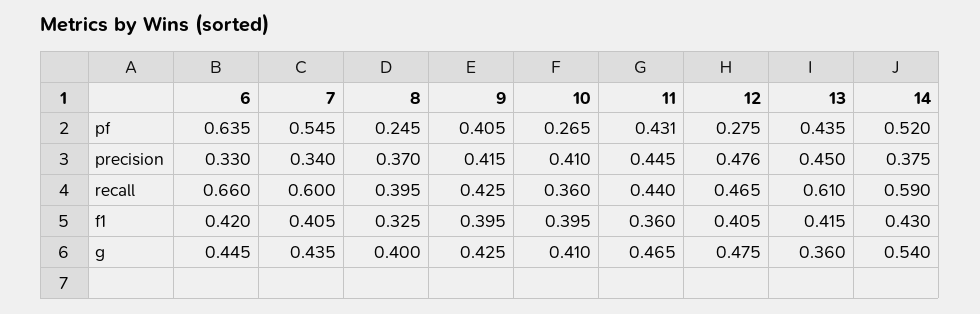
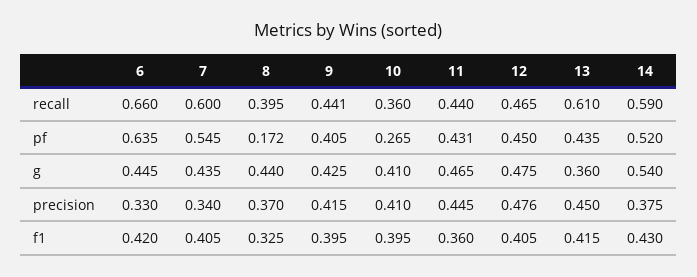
  {
    "6": {
      "pf": 0.635,
      "precision": 0.33,
      "recall": 0.66,
      "f1": 0.42,
      "g": 0.445
    },
    "7": {
      "pf": 0.545,
      "precision": 0.34,
      "recall": 0.6,
      "f1": 0.405,
      "g": 0.435
    },
    "8": {
-     "pf": 0.245,
+     "pf": 0.172,
      "precision": 0.37,
      "recall": 0.395,
      "f1": 0.325,
-     "g": 0.4
+     "g": 0.44
    },
    "9": {
      "pf": 0.405,
      "precision": 0.415,
-     "recall": 0.425,
+     "recall": 0.441,
      "f1": 0.395,
      "g": 0.425
    },
    "10": {
      "pf": 0.265,
      "precision": 0.41,
      "recall": 0.36,
      "f1": 0.395,
      "g": 0.41
    },
    "11": {
      "pf": 0.431,
      "precision": 0.445,
      "recall": 0.44,
      "f1": 0.36,
      "g": 0.465
    },
    "12": {
-     "pf": 0.275,
+     "pf": 0.45,
      "precision": 0.476,
      "recall": 0.465,
      "f1": 0.405,
      "g": 0.475
    },
    "13": {
      "pf": 0.435,
      "precision": 0.45,
      "recall": 0.61,
      "f1": 0.415,
      "g": 0.36
    },
    "14": {
      "pf": 0.52,
      "precision": 0.375,
      "recall": 0.59,
      "f1": 0.43,
      "g": 0.54
    }
  }

